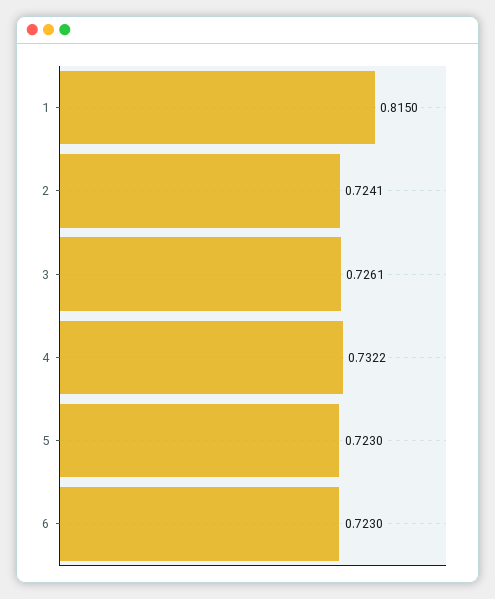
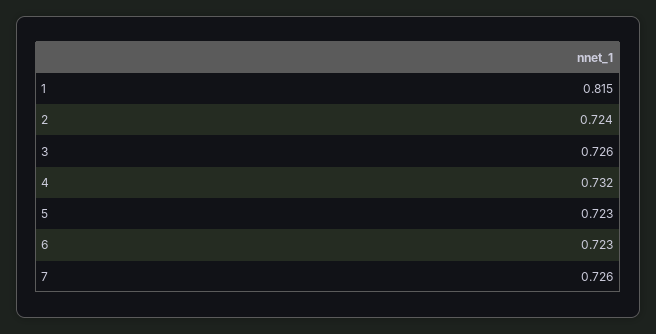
  {
    "1": 0.815,
    "2": 0.7241,
    "3": 0.7261,
    "4": 0.7322,
    "5": 0.723,
-   "6": 0.723
+   "6": 0.723,
+   "7": 0.726
  }

